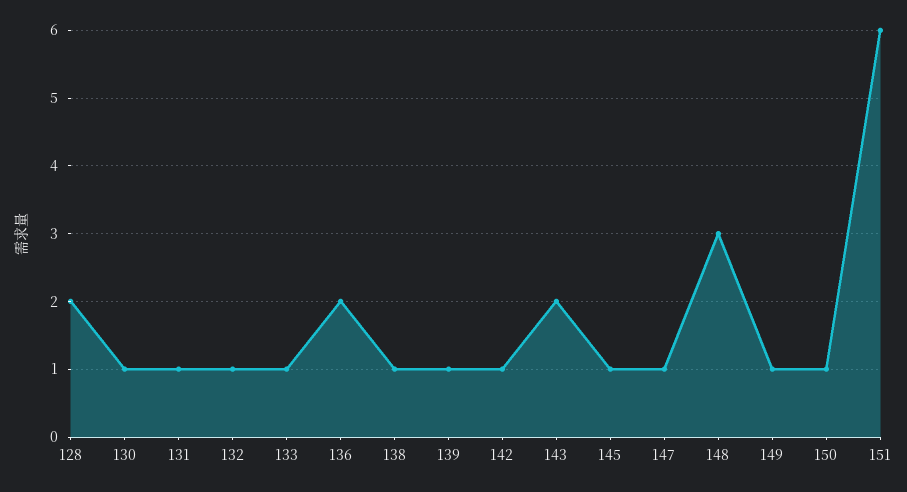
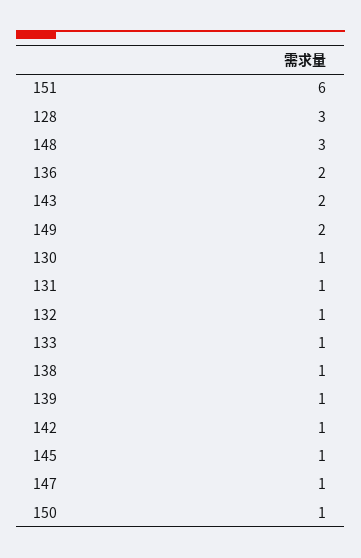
  {
-   "128": 2,
+   "128": 3,
    "130": 1,
    "131": 1,
    "132": 1,
    "133": 1,
    "136": 2,
    "138": 1,
    "139": 1,
    "142": 1,
    "143": 2,
    "145": 1,
    "147": 1,
    "148": 3,
-   "149": 1,
+   "149": 2,
    "150": 1,
    "151": 6
  }

